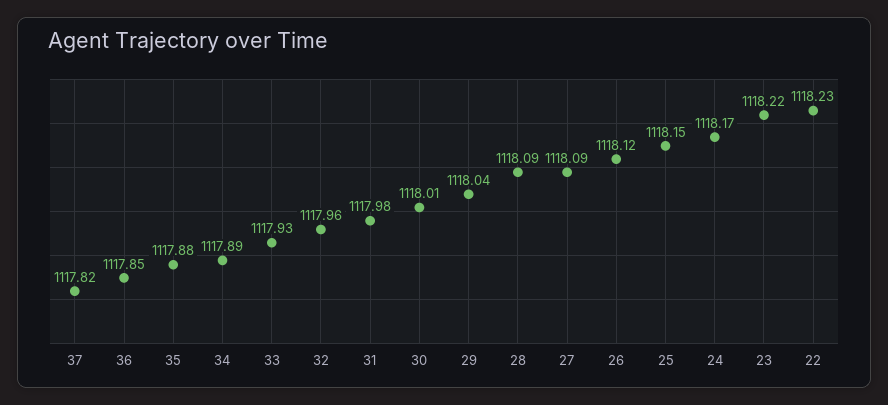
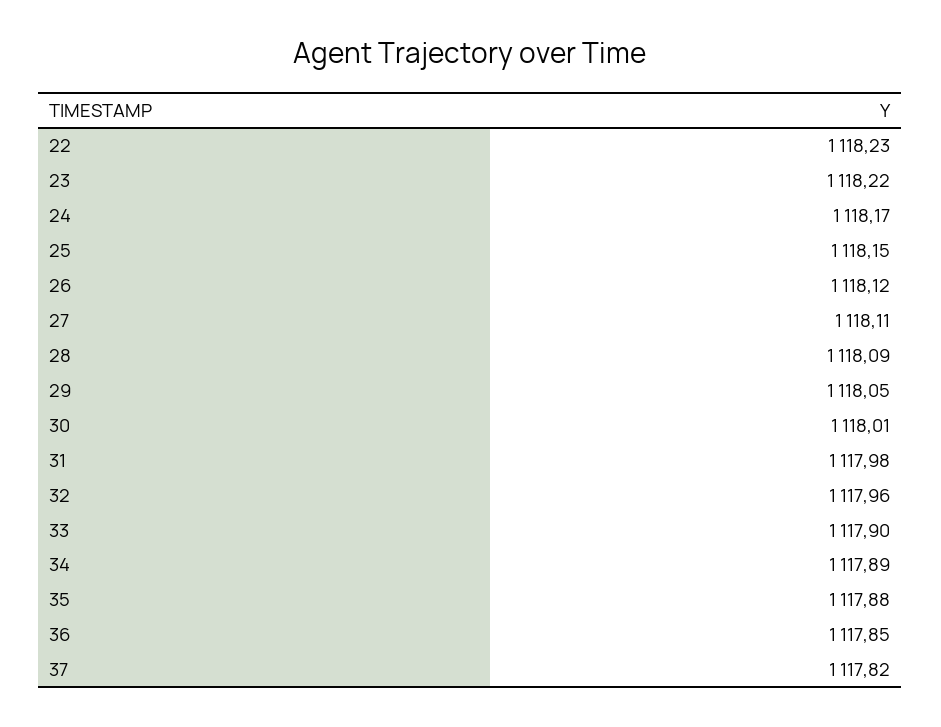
  {
    "37": 1117.82,
    "36": 1117.85,
    "35": 1117.88,
    "34": 1117.89,
-   "33": 1117.93,
+   "33": 1117.9,
    "32": 1117.96,
    "31": 1117.98,
    "30": 1118.01,
-   "29": 1118.04,
+   "29": 1118.05,
    "28": 1118.09,
-   "27": 1118.09,
+   "27": 1118.11,
    "26": 1118.12,
    "25": 1118.15,
    "24": 1118.17,
    "23": 1118.22,
    "22": 1118.23
  }

